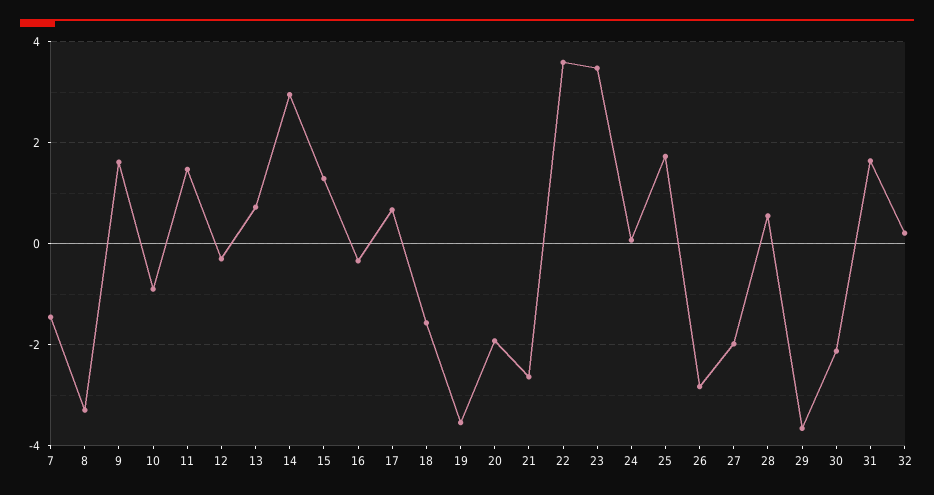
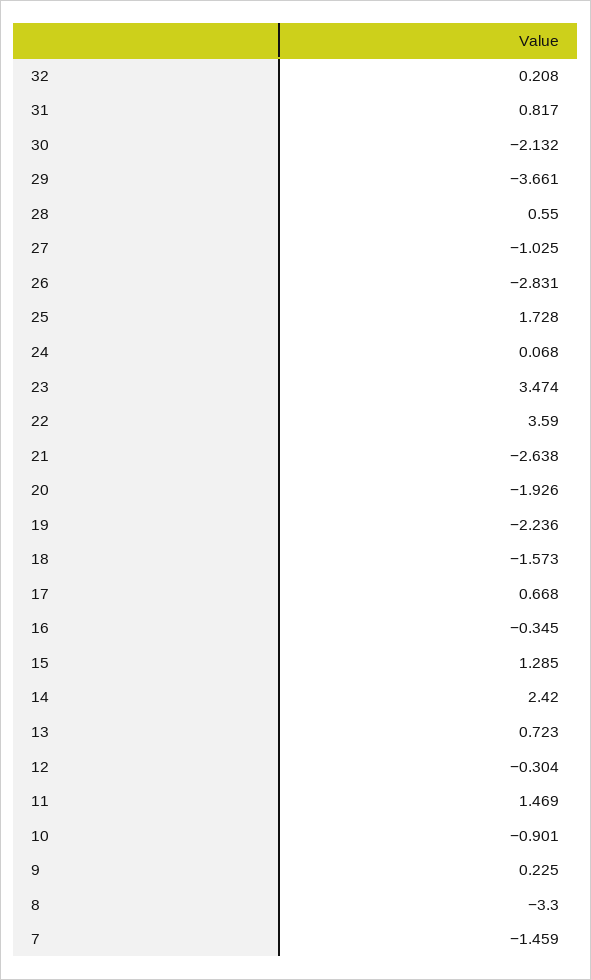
  {
    "7": -1.459,
    "8": -3.3,
-   "9": 1.6,
+   "9": 0.225,
    "10": -0.901,
    "11": 1.469,
    "12": -0.304,
    "13": 0.723,
-   "14": 3,
+   "14": 2.42,
    "15": 1.285,
    "16": -0.345,
    "17": 0.668,
    "18": -1.573,
-   "19": -3.6,
+   "19": -2.236,
    "20": -1.926,
    "21": -2.638,
    "22": 3.59,
    "23": 3.474,
    "24": 0.068,
    "25": 1.728,
    "26": -2.831,
-   "27": -2,
+   "27": -1.025,
    "28": 0.55,
    "29": -3.661,
    "30": -2.132,
-   "31": 1.6,
+   "31": 0.817,
    "32": 0.208
  }

